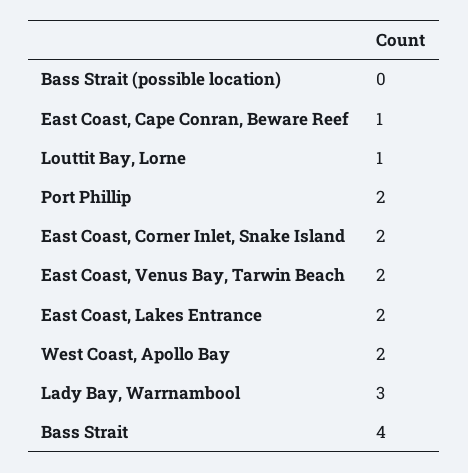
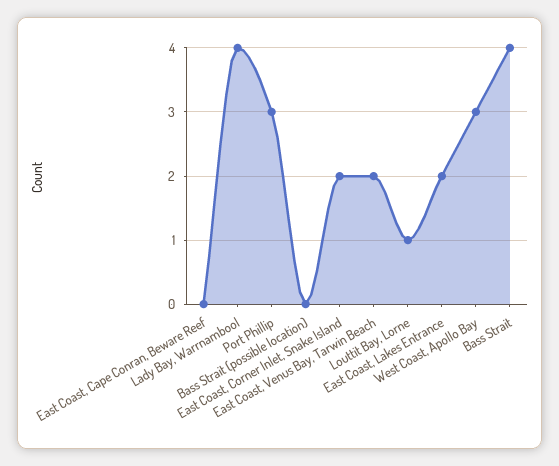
  {
    "Bass Strait (possible location)": 0,
-   "East Coast, Cape Conran, Beware Reef": 1,
+   "East Coast, Cape Conran, Beware Reef": 0,
    "Louttit Bay, Lorne": 1,
-   "Port Phillip": 2,
+   "Port Phillip": 3,
    "East Coast, Corner Inlet, Snake Island": 2,
    "East Coast, Venus Bay, Tarwin Beach": 2,
    "East Coast, Lakes Entrance": 2,
-   "West Coast, Apollo Bay": 2,
+   "West Coast, Apollo Bay": 3,
-   "Lady Bay, Warrnambool": 3,
+   "Lady Bay, Warrnambool": 4,
    "Bass Strait": 4
  }

